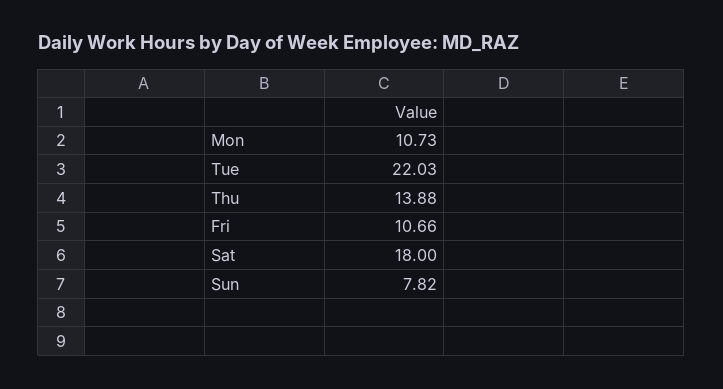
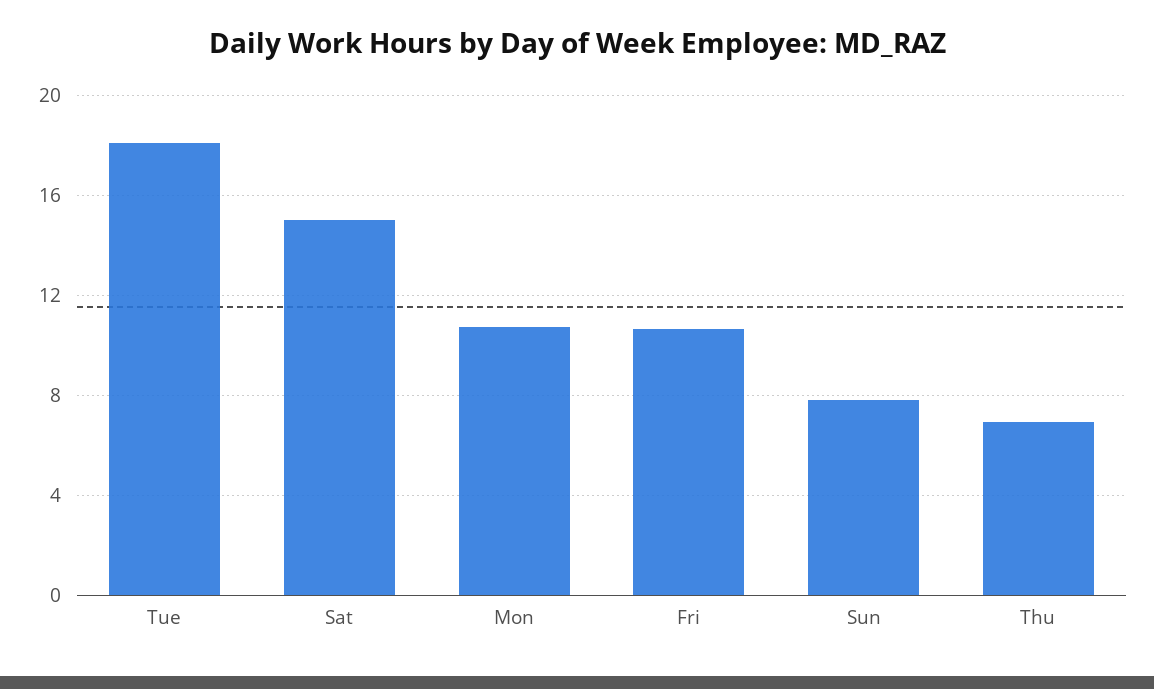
  {
    "Mon": 10.73,
-   "Tue": 22.03,
+   "Tue": 18,
-   "Thu": 13.88,
+   "Thu": 7,
    "Fri": 10.66,
-   "Sat": 18,
+   "Sat": 15,
    "Sun": 7.82
  }

